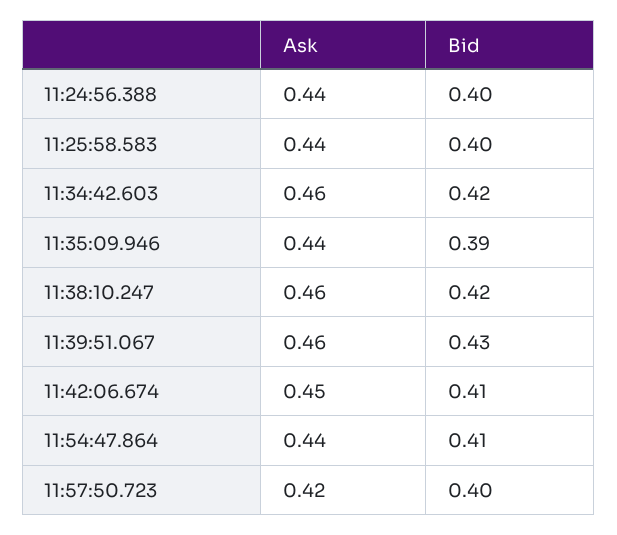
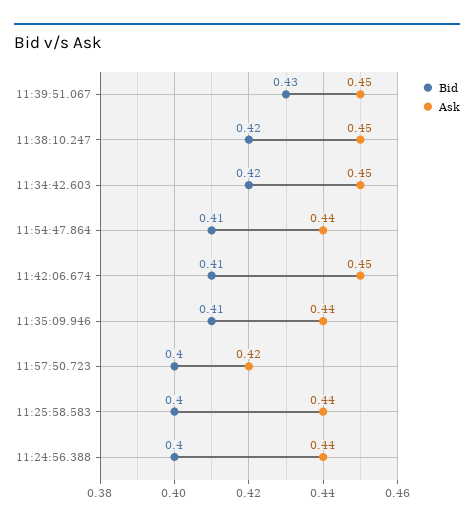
  {
    "Ask": {
      "11:24:56.388": 0.44,
      "11:25:58.583": 0.44,
-     "11:34:42.603": 0.46,
+     "11:34:42.603": 0.45,
      "11:35:09.946": 0.44,
-     "11:38:10.247": 0.46,
+     "11:38:10.247": 0.45,
-     "11:39:51.067": 0.46,
+     "11:39:51.067": 0.45,
      "11:42:06.674": 0.45,
      "11:54:47.864": 0.44,
      "11:57:50.723": 0.42
    },
    "Bid": {
      "11:24:56.388": 0.4,
      "11:25:58.583": 0.4,
      "11:34:42.603": 0.42,
-     "11:35:09.946": 0.39,
+     "11:35:09.946": 0.41,
      "11:38:10.247": 0.42,
      "11:39:51.067": 0.43,
      "11:42:06.674": 0.41,
      "11:54:47.864": 0.41,
      "11:57:50.723": 0.4
    }
  }

